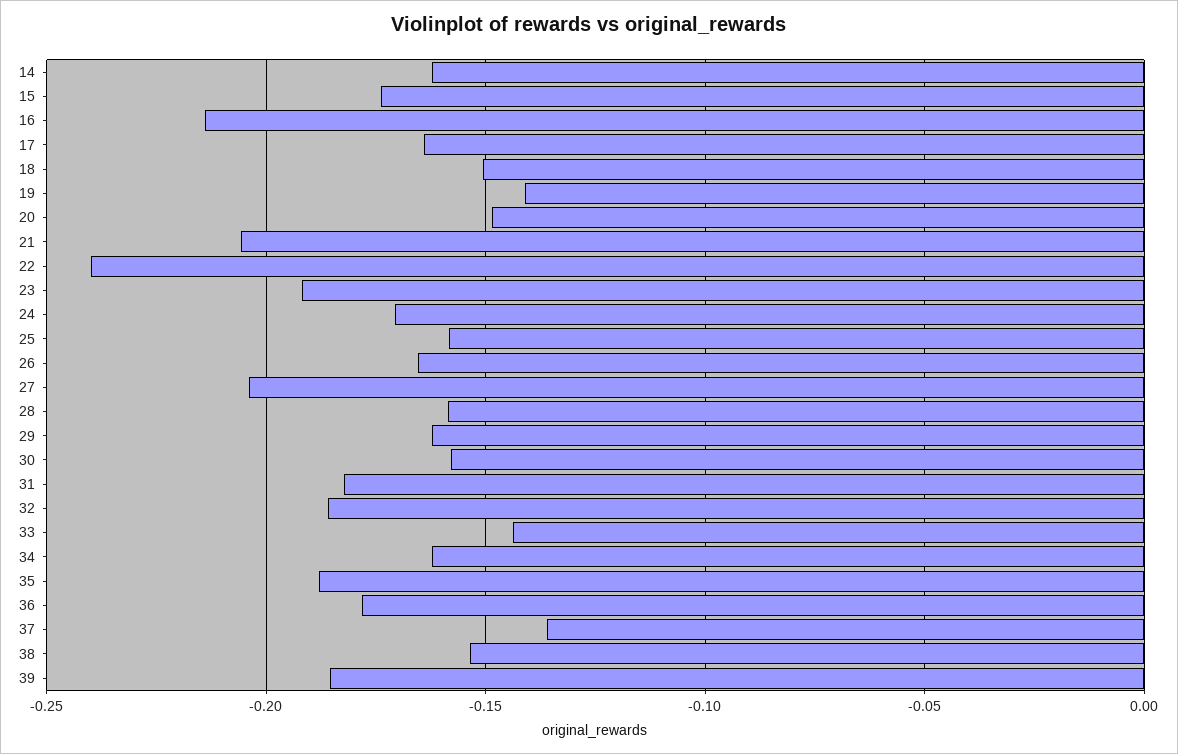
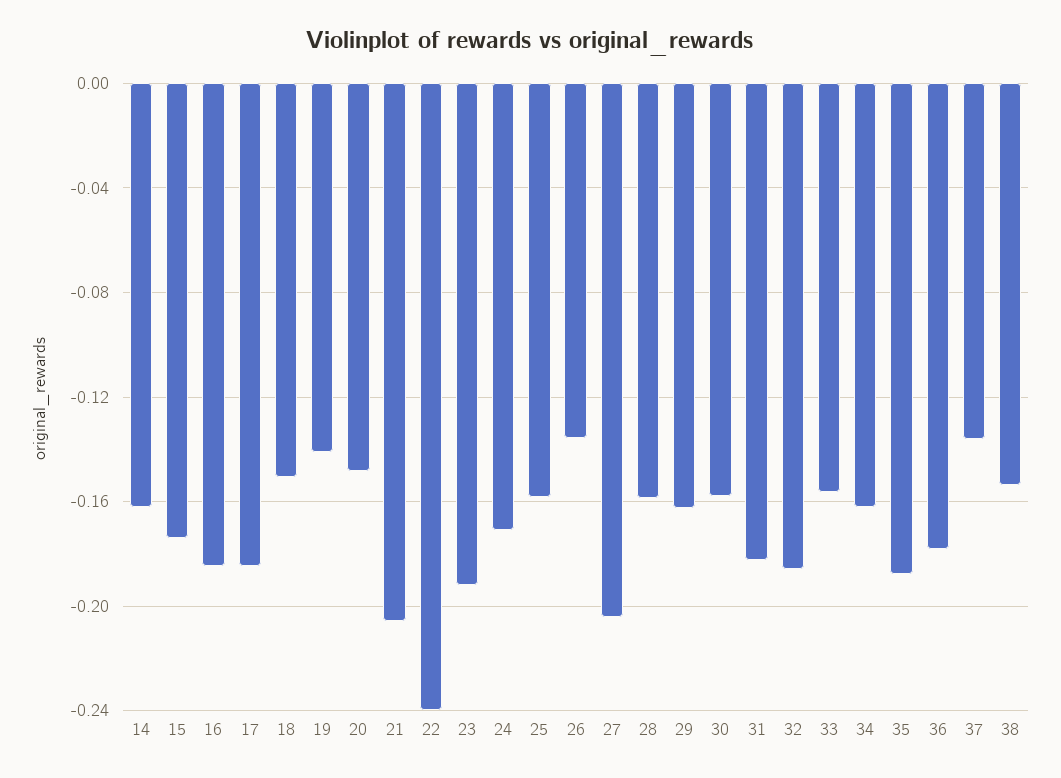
  {
    "14": -0.16,
    "15": -0.175,
-   "16": -0.215,
+   "16": -0.185,
-   "17": -0.165,
+   "17": -0.185,
    "18": -0.15,
    "19": -0.14,
    "20": -0.15,
    "21": -0.205,
    "22": -0.24,
    "23": -0.19,
    "24": -0.17,
    "25": -0.16,
-   "26": -0.165,
+   "26": -0.135,
    "27": -0.205,
    "28": -0.16,
    "29": -0.16,
    "30": -0.16,
    "31": -0.18,
    "32": -0.185,
-   "33": -0.145,
+   "33": -0.155,
    "34": -0.16,
    "35": -0.19,
    "36": -0.18,
    "37": -0.135,
-   "38": -0.155,
+   "38": -0.155
-   "39": -0.185
  }

